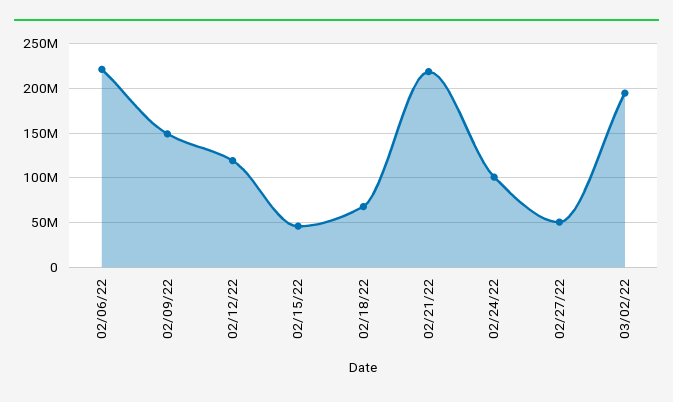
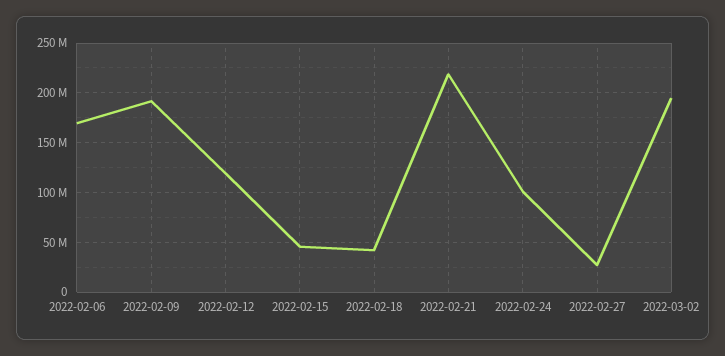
  {
-   "02/06/22": 220000000,
+   "02/06/22": 170000000,
-   "02/09/22": 150000000,
+   "02/09/22": 190000000,
    "02/12/22": 120000000,
    "02/15/22": 50000000,
-   "02/18/22": 70000000,
+   "02/18/22": 40000000,
    "02/21/22": 220000000,
    "02/24/22": 100000000,
-   "02/27/22": 50000000,
+   "02/27/22": 30000000,
    "03/02/22": 190000000
  }

